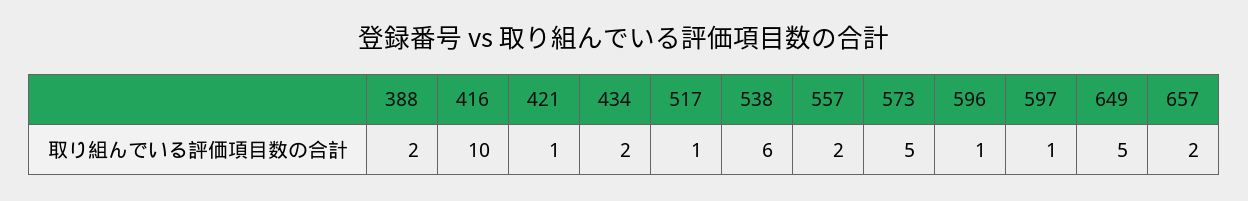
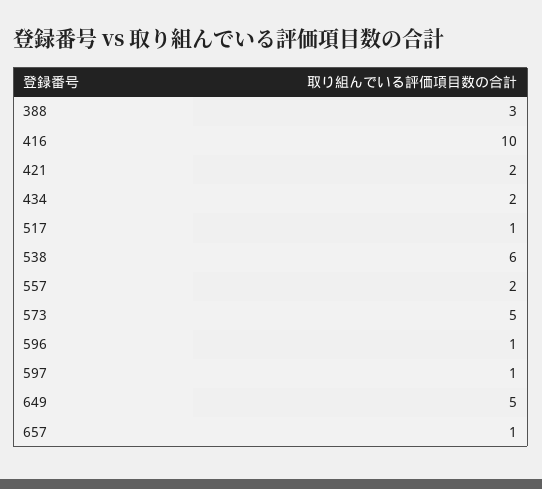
  {
-   "388": 2,
+   "388": 3,
    "416": 10,
-   "421": 1,
+   "421": 2,
    "434": 2,
    "517": 1,
    "538": 6,
    "557": 2,
    "573": 5,
    "596": 1,
    "597": 1,
    "649": 5,
-   "657": 2
+   "657": 1
  }

